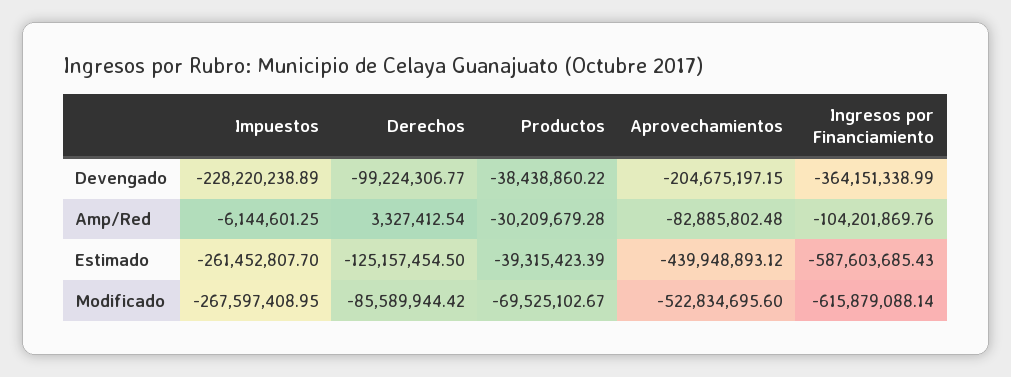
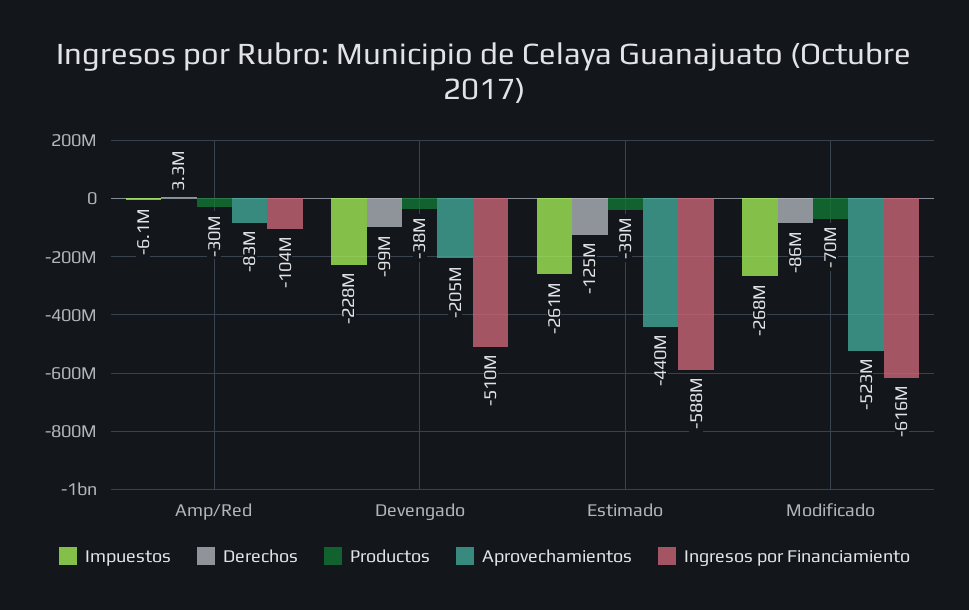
  {
    "Impuestos": {
      "Devengado": -228220238.89,
      "Amp/Red": -6144601.25,
      "Estimado": -261452807.7,
      "Modificado": -267597408.95
    },
    "Derechos": {
      "Devengado": -99224306.77,
      "Amp/Red": 3327412.54,
      "Estimado": -125157454.5,
      "Modificado": -85589944.42
    },
    "Productos": {
      "Devengado": -38438860.22,
      "Amp/Red": -30209679.28,
      "Estimado": -39315423.39,
      "Modificado": -69525102.67
    },
    "Aprovechamientos": {
      "Devengado": -204675197.15,
      "Amp/Red": -82885802.48,
      "Estimado": -439948893.12,
      "Modificado": -522834695.6
    },
    "Ingresos por Financiamiento": {
-     "Devengado": -364151338.99,
+     "Devengado": -510000000,
      "Amp/Red": -104201869.76,
      "Estimado": -587603685.43,
      "Modificado": -615879088.14
    }
  }

